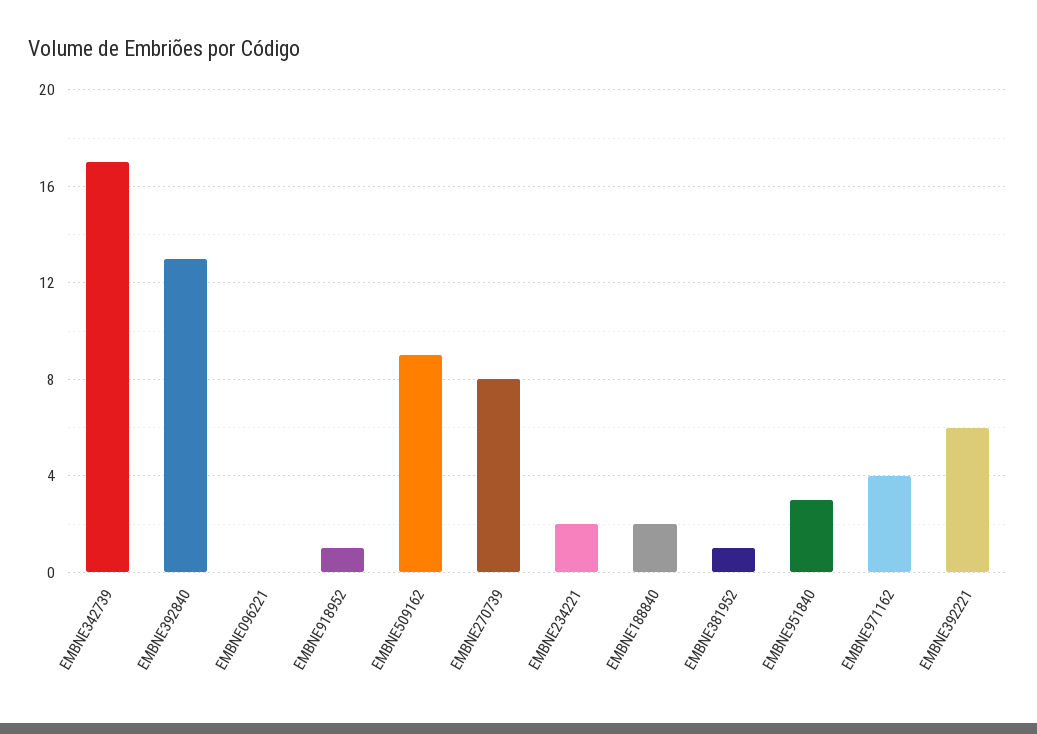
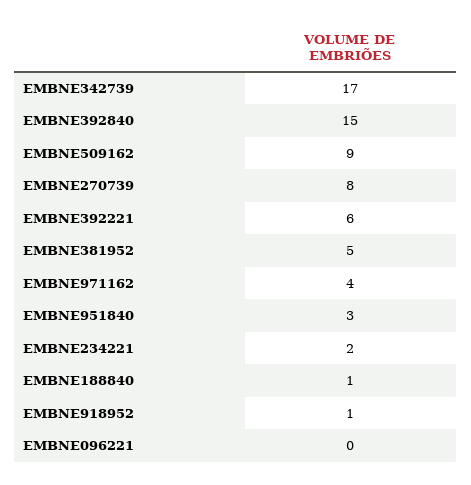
  {
    "EMBNE342739": 17,
-   "EMBNE392840": 13,
+   "EMBNE392840": 15,
    "EMBNE096221": 0,
    "EMBNE918952": 1,
    "EMBNE509162": 9,
    "EMBNE270739": 8,
    "EMBNE234221": 2,
-   "EMBNE188840": 2,
+   "EMBNE188840": 1,
-   "EMBNE381952": 1,
+   "EMBNE381952": 5,
    "EMBNE951840": 3,
    "EMBNE971162": 4,
    "EMBNE392221": 6
  }

